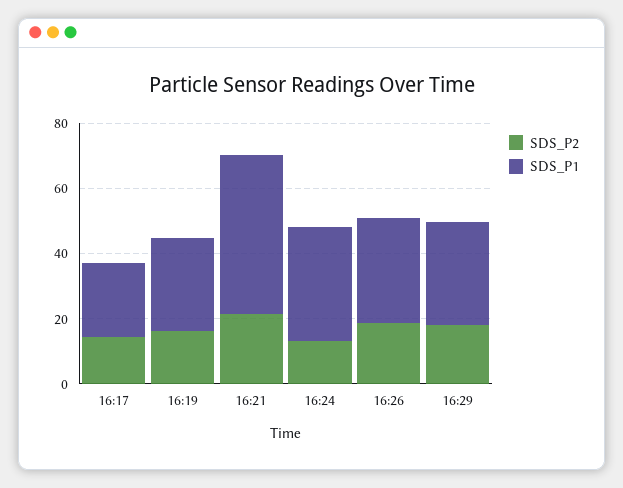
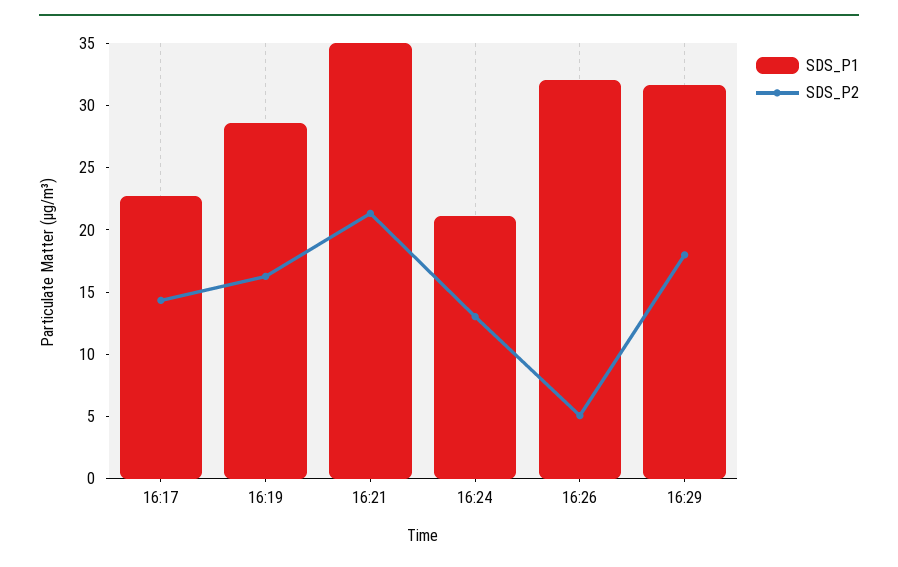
  {
    "SDS_P2": {
      "16:17": 14,
      "16:19": 16,
      "16:21": 21,
      "16:24": 13,
-     "16:26": 20,
+     "16:26": 5,
      "16:29": 18
    },
    "SDS_P1": {
      "16:17": 23,
      "16:19": 29,
-     "16:21": 50,
+     "16:21": 35,
-     "16:24": 35,
+     "16:24": 21,
      "16:26": 32,
      "16:29": 32
    }
  }

